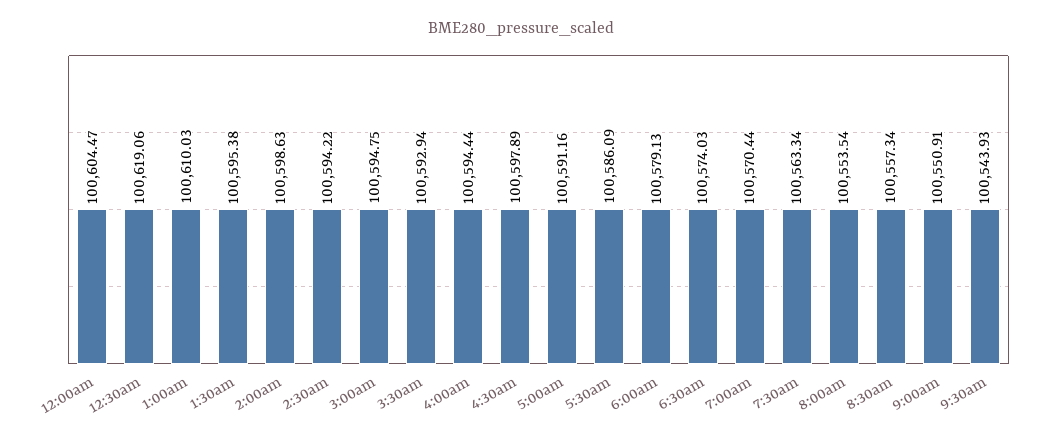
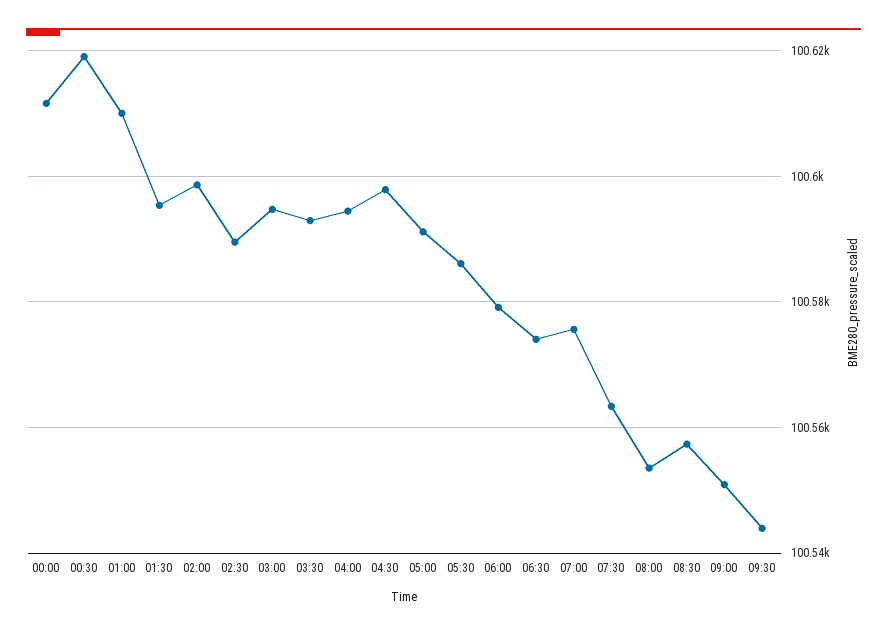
  {
-   "12:00am": 100604.47,
+   "12:00am": 100612,
    "12:30am": 100619.06,
    "1:00am": 100610.03,
    "1:30am": 100595.38,
    "2:00am": 100598.63,
-   "2:30am": 100594.22,
+   "2:30am": 100590,
    "3:00am": 100594.75,
    "3:30am": 100592.94,
    "4:00am": 100594.44,
    "4:30am": 100597.89,
    "5:00am": 100591.16,
    "5:30am": 100586.09,
    "6:00am": 100579.13,
    "6:30am": 100574.03,
-   "7:00am": 100570.44,
+   "7:00am": 100576,
    "7:30am": 100563.34,
    "8:00am": 100553.54,
    "8:30am": 100557.34,
    "9:00am": 100550.91,
    "9:30am": 100543.93
  }

